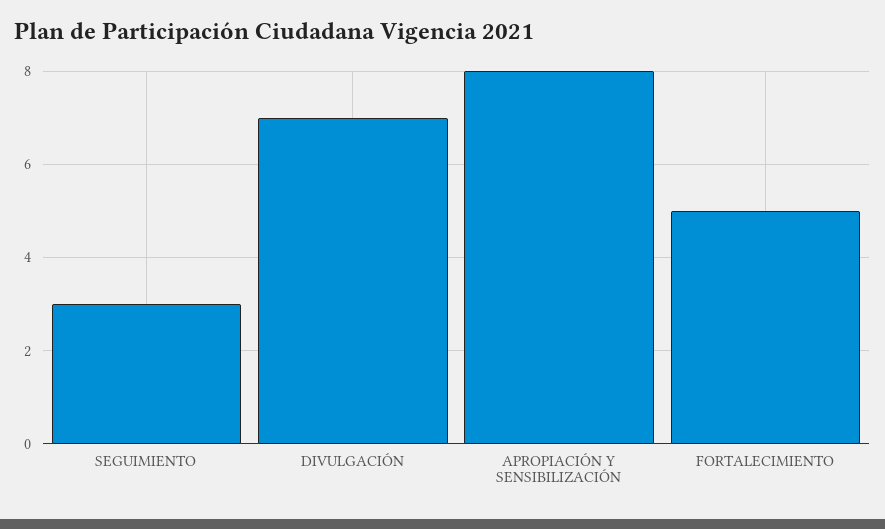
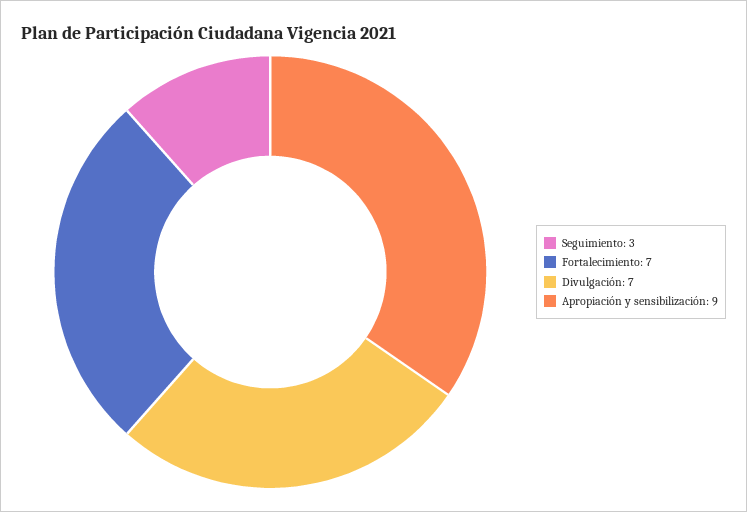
  {
    "SEGUIMIENTO": 3,
    "DIVULGACIÓN": 7,
-   "APROPIACIÓN Y SENSIBILIZACIÓN": 8,
+   "APROPIACIÓN Y SENSIBILIZACIÓN": 9,
-   "FORTALECIMIENTO": 5
+   "FORTALECIMIENTO": 7
  }

